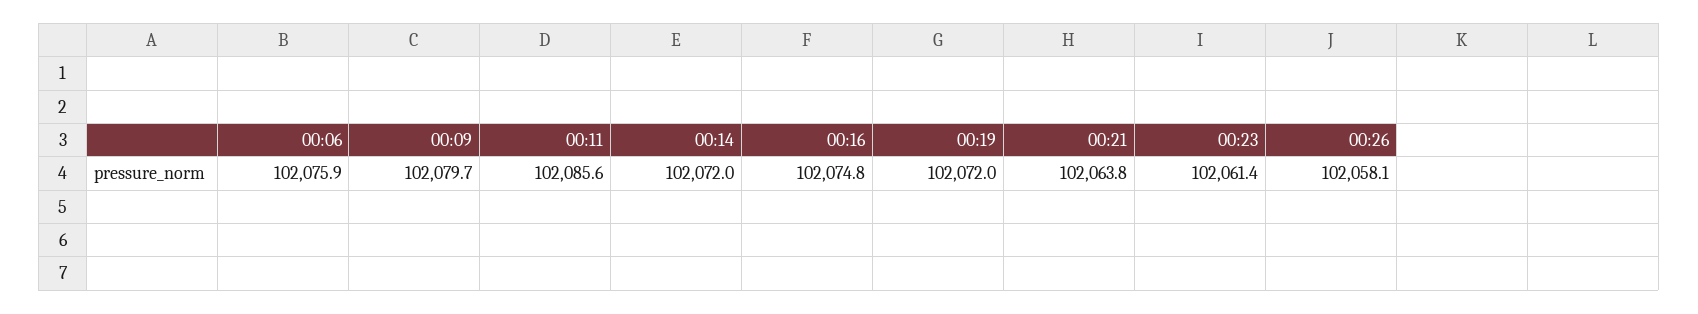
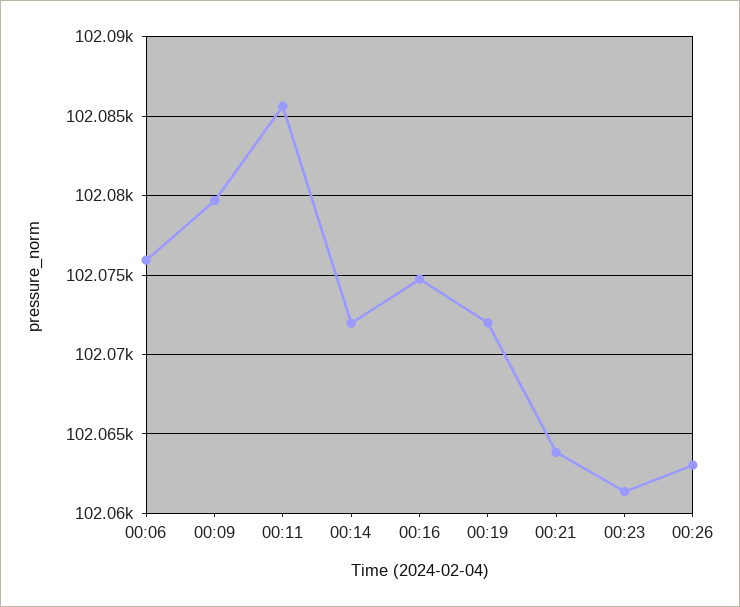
  {
    "00:06": 102075.9,
    "00:09": 102079.7,
    "00:11": 102085.6,
    "00:14": 102072,
    "00:16": 102074.8,
    "00:19": 102072,
    "00:21": 102063.8,
    "00:23": 102061.4,
-   "00:26": 102058.1
+   "00:26": 102063
  }

